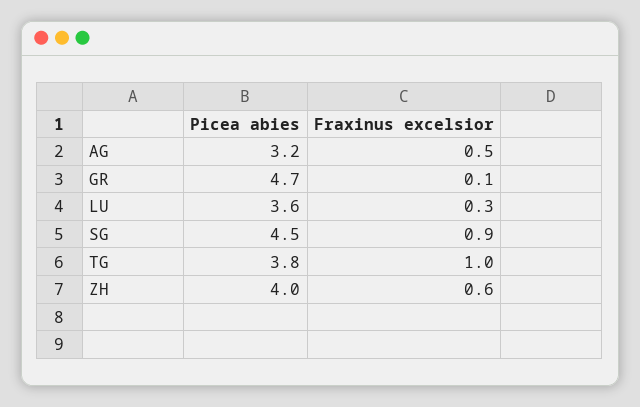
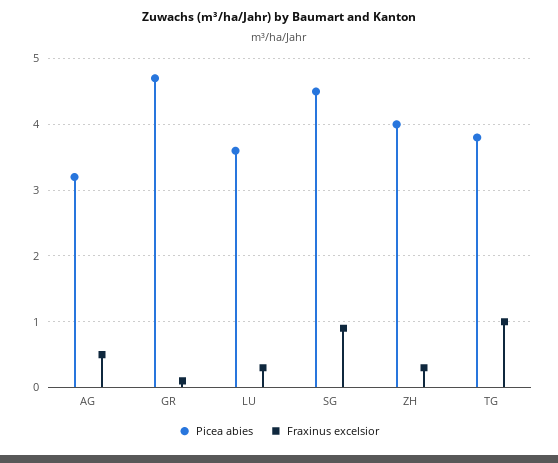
  {
    "Picea abies": {
      "AG": 3.2,
      "GR": 4.7,
      "LU": 3.6,
      "SG": 4.5,
      "TG": 3.8,
      "ZH": 4
    },
    "Fraxinus excelsior": {
      "AG": 0.5,
      "GR": 0.1,
      "LU": 0.3,
      "SG": 0.9,
      "TG": 1,
-     "ZH": 0.6
+     "ZH": 0.3
    }
  }

